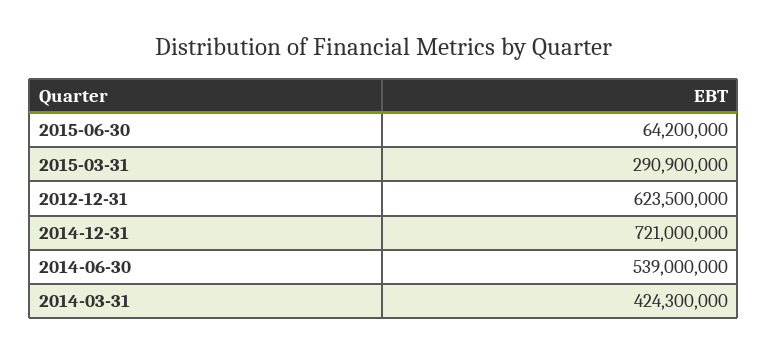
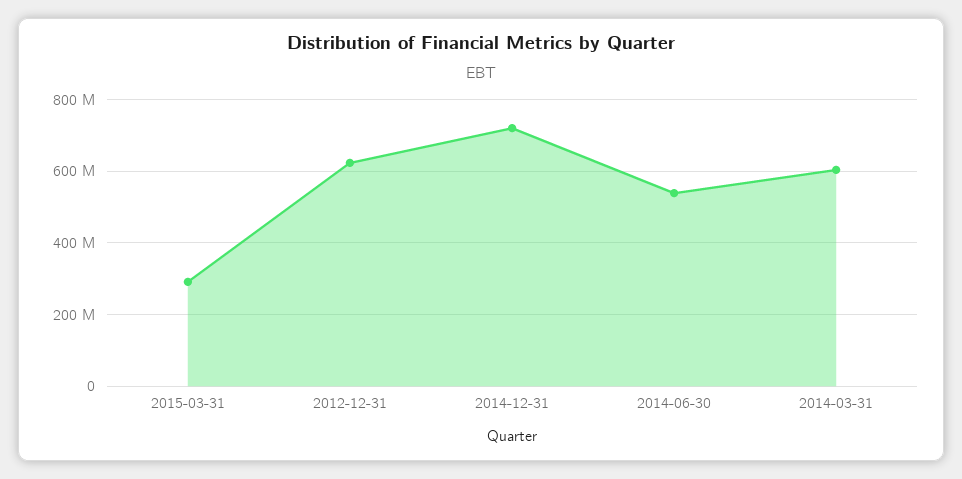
  {
-   "2015-06-30": 64200000,
    "2015-03-31": 290900000,
    "2012-12-31": 623500000,
    "2014-12-31": 721000000,
    "2014-06-30": 539000000,
-   "2014-03-31": 424300000
+   "2014-03-31": 600000000
  }

